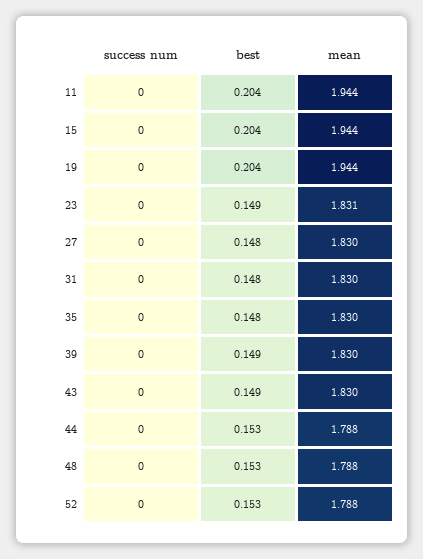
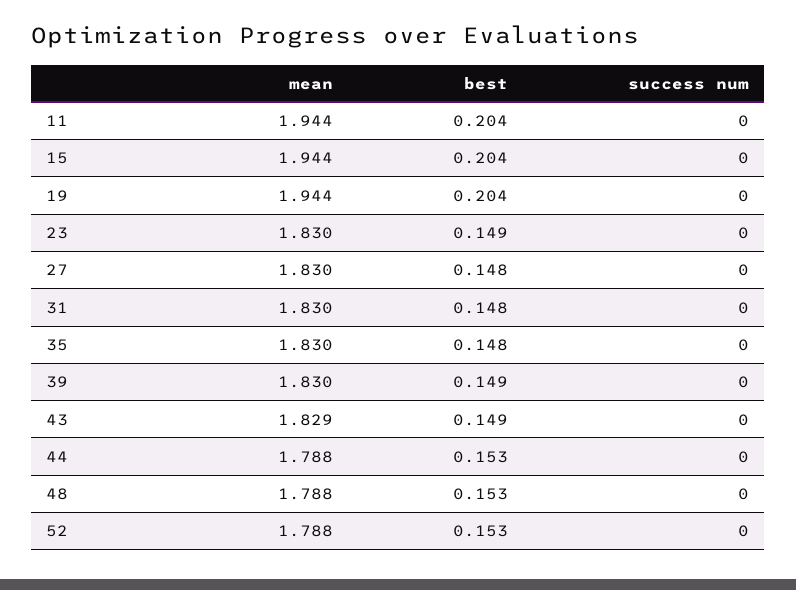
  {
    "success num": {
      "11": 0,
      "15": 0,
      "19": 0,
      "23": 0,
      "27": 0,
      "31": 0,
      "35": 0,
      "39": 0,
      "43": 0,
      "44": 0,
      "48": 0,
      "52": 0
    },
    "best": {
      "11": 0.204,
      "15": 0.204,
      "19": 0.204,
      "23": 0.149,
      "27": 0.148,
      "31": 0.148,
      "35": 0.148,
      "39": 0.149,
      "43": 0.149,
      "44": 0.153,
      "48": 0.153,
      "52": 0.153
    },
    "mean": {
      "11": 1.944,
      "15": 1.944,
      "19": 1.944,
-     "23": 1.831,
+     "23": 1.83,
      "27": 1.83,
      "31": 1.83,
      "35": 1.83,
      "39": 1.83,
-     "43": 1.83,
+     "43": 1.829,
      "44": 1.788,
      "48": 1.788,
      "52": 1.788
    }
  }

